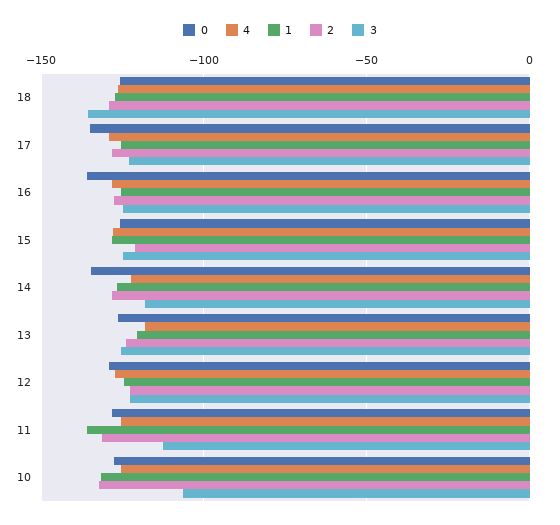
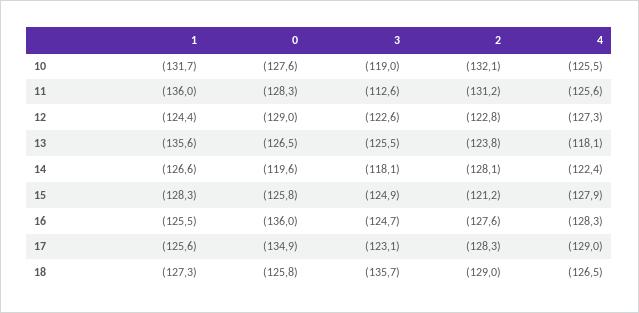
  {
    "0": {
      "18": -125.8,
      "17": -134.9,
      "16": -136,
      "15": -125.8,
-     "14": -135,
+     "14": -119.6,
      "13": -126.5,
      "12": -129,
      "11": -128.3,
      "10": -127.6
    },
    "4": {
      "18": -126.5,
      "17": -129,
      "16": -128.3,
      "15": -127.9,
      "14": -122.4,
      "13": -118.1,
      "12": -127.3,
      "11": -125.6,
      "10": -125.5
    },
    "1": {
      "18": -127.3,
      "17": -125.6,
      "16": -125.5,
      "15": -128.3,
      "14": -126.6,
-     "13": -120,
+     "13": -135.6,
      "12": -124.4,
      "11": -136,
      "10": -131.7
    },
    "2": {
      "18": -129,
      "17": -128.3,
      "16": -127.6,
      "15": -121.2,
      "14": -128.1,
      "13": -123.8,
      "12": -122.8,
      "11": -131.2,
      "10": -132.1
    },
    "3": {
      "18": -135.7,
      "17": -123.1,
      "16": -124.7,
      "15": -124.9,
      "14": -118.1,
      "13": -125.5,
      "12": -122.6,
      "11": -112.6,
-     "10": -105
+     "10": -119
    }
  }

